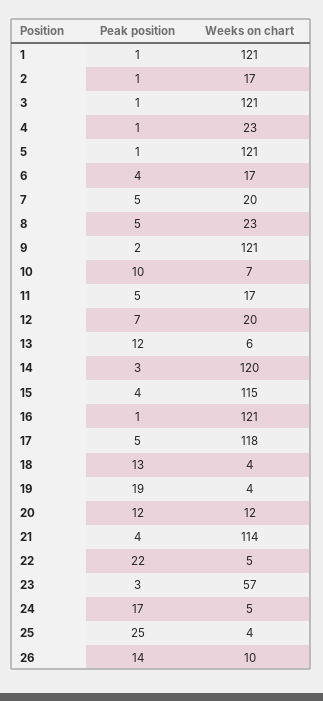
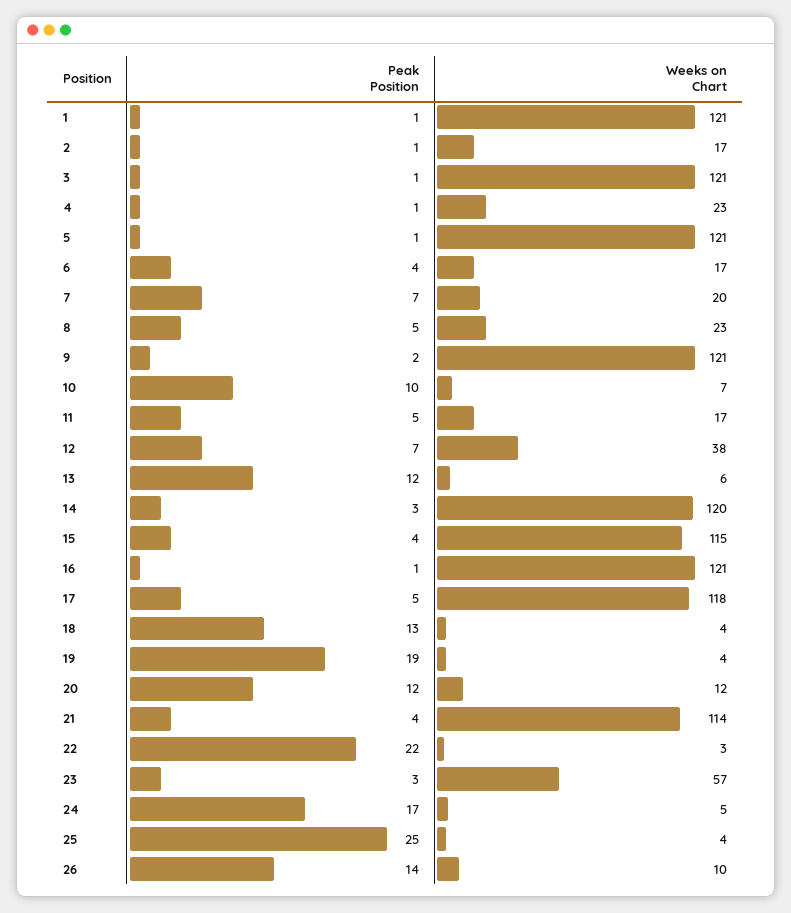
  {
    "Peak position": {
      "1": 1,
      "2": 1,
      "3": 1,
      "4": 1,
      "5": 1,
      "6": 4,
-     "7": 5,
+     "7": 7,
      "8": 5,
      "9": 2,
      "10": 10,
      "11": 5,
      "12": 7,
      "13": 12,
      "14": 3,
      "15": 4,
      "16": 1,
      "17": 5,
      "18": 13,
      "19": 19,
      "20": 12,
      "21": 4,
      "22": 22,
      "23": 3,
      "24": 17,
      "25": 25,
      "26": 14
    },
    "Weeks on chart": {
      "1": 121,
      "2": 17,
      "3": 121,
      "4": 23,
      "5": 121,
      "6": 17,
      "7": 20,
      "8": 23,
      "9": 121,
      "10": 7,
      "11": 17,
-     "12": 20,
+     "12": 38,
      "13": 6,
      "14": 120,
      "15": 115,
      "16": 121,
      "17": 118,
      "18": 4,
      "19": 4,
      "20": 12,
      "21": 114,
-     "22": 5,
+     "22": 3,
      "23": 57,
      "24": 5,
      "25": 4,
      "26": 10
    }
  }

